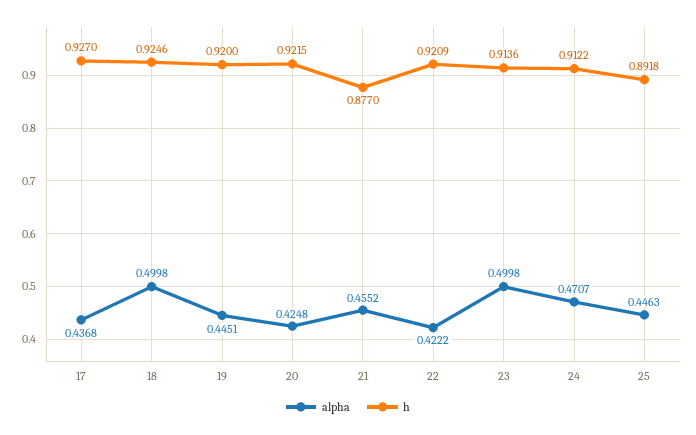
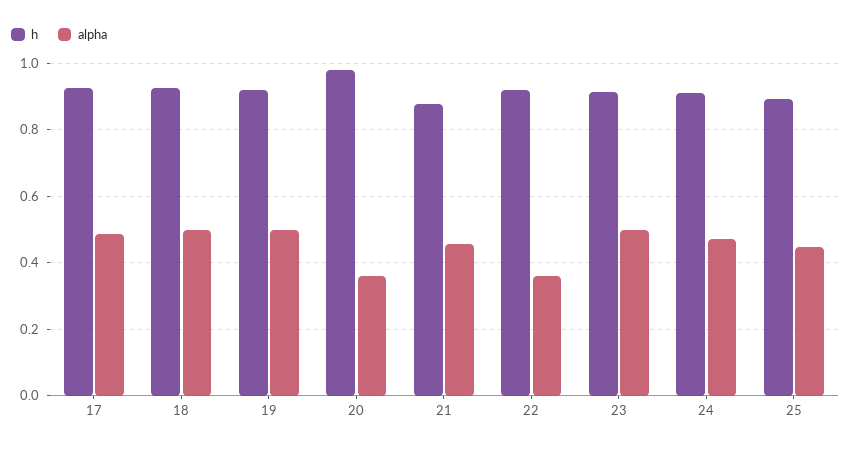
  {
    "alpha": {
-     "17": 0.4368,
+     "17": 0.48,
      "18": 0.4998,
-     "19": 0.4451,
+     "19": 0.5,
-     "20": 0.4248,
+     "20": 0.36,
      "21": 0.4552,
-     "22": 0.4222,
+     "22": 0.36,
      "23": 0.4998,
      "24": 0.4707,
      "25": 0.4463
    },
    "h": {
      "17": 0.927,
      "18": 0.9246,
      "19": 0.92,
-     "20": 0.9215,
+     "20": 0.98,
      "21": 0.877,
      "22": 0.9209,
      "23": 0.9136,
      "24": 0.9122,
      "25": 0.8918
    }
  }

